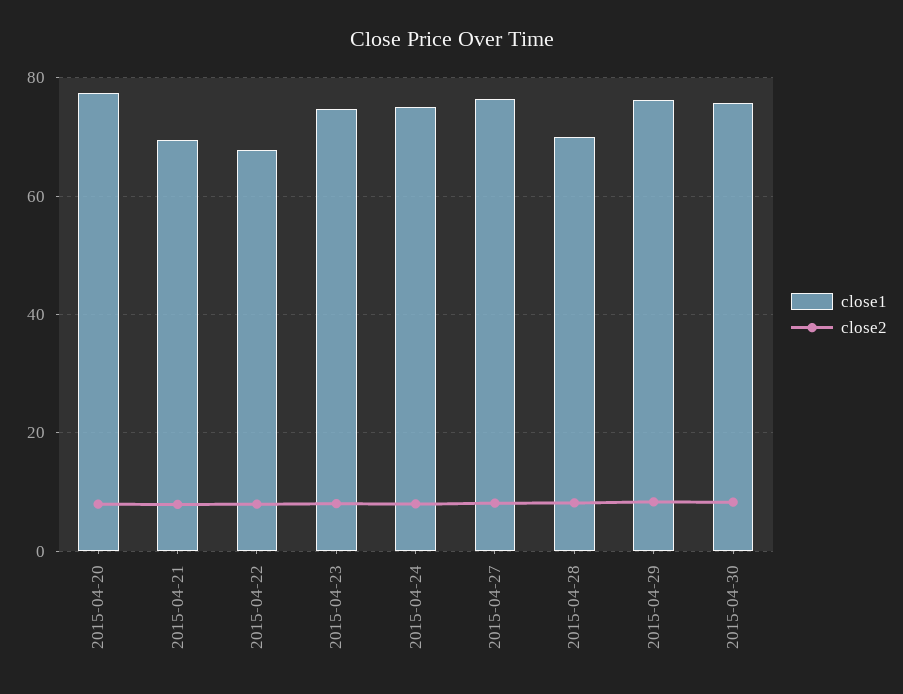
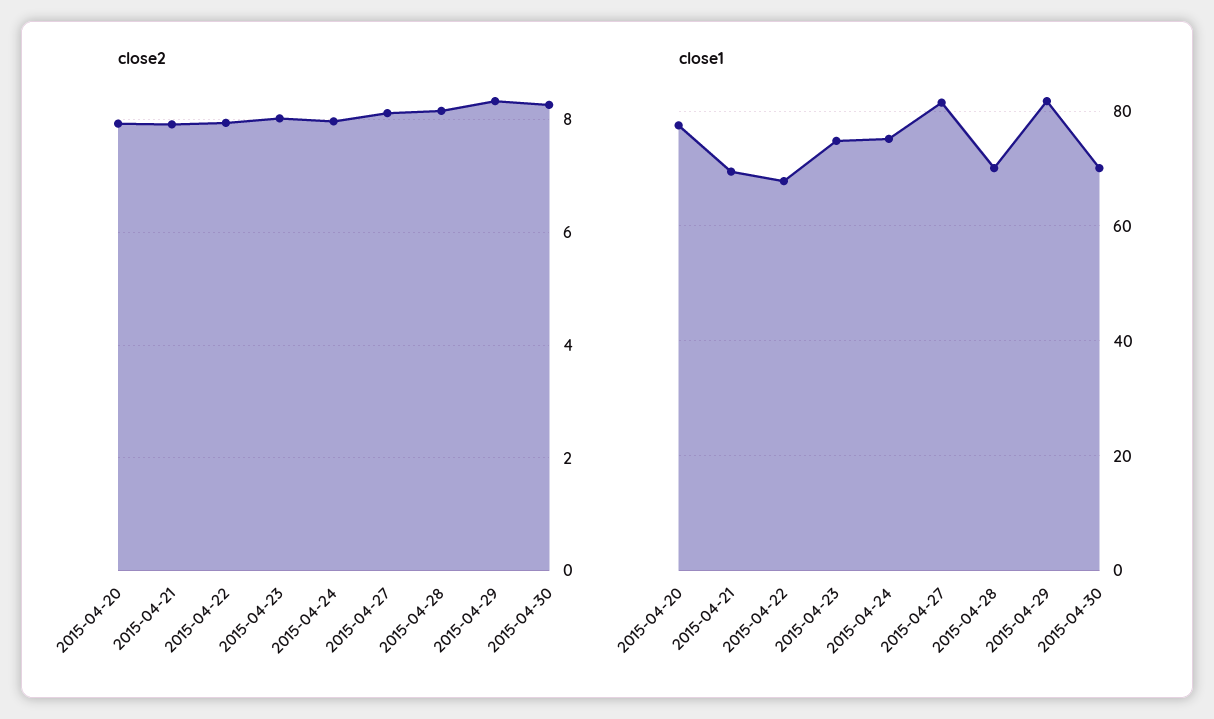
  {
    "close1": {
      "2015-04-20": 78,
      "2015-04-21": 70,
      "2015-04-22": 68,
      "2015-04-23": 74,
      "2015-04-24": 76,
-     "2015-04-27": 76,
+     "2015-04-27": 82,
      "2015-04-28": 70,
-     "2015-04-29": 76,
+     "2015-04-29": 82,
-     "2015-04-30": 76
+     "2015-04-30": 70
    },
    "close2": {
      "2015-04-20": 8,
      "2015-04-21": 8,
      "2015-04-22": 8,
      "2015-04-23": 8,
      "2015-04-24": 8,
      "2015-04-27": 8.2,
      "2015-04-28": 8.2,
      "2015-04-29": 8.4,
      "2015-04-30": 8.2
    }
  }

